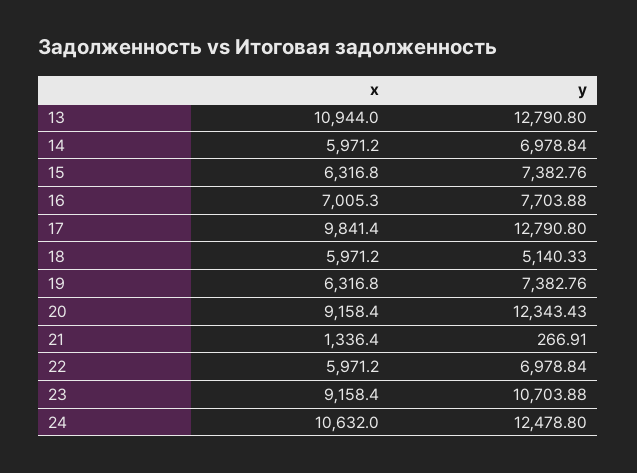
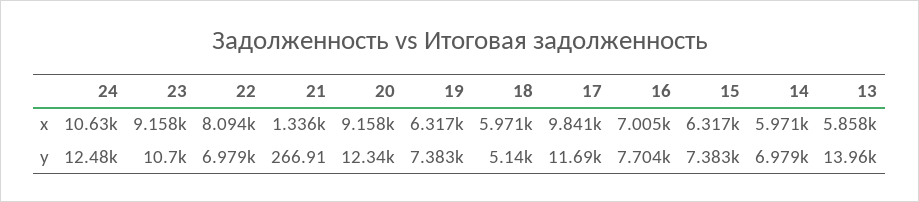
  {
    "x": {
-     "13": 10944,
+     "13": 5858,
      "14": 5971.2,
      "15": 6316.8,
      "16": 7005.3,
      "17": 9841.4,
      "18": 5971.2,
      "19": 6316.8,
      "20": 9158.4,
      "21": 1336.4,
-     "22": 5971.2,
+     "22": 8094,
      "23": 9158.4,
      "24": 10632
    },
    "y": {
-     "13": 12790.8,
+     "13": 13960,
      "14": 6978.84,
      "15": 7382.76,
      "16": 7703.88,
-     "17": 12790.8,
+     "17": 11690,
      "18": 5140.33,
      "19": 7382.76,
      "20": 12343.43,
      "21": 266.91,
      "22": 6978.84,
      "23": 10703.88,
      "24": 12478.8
    }
  }

